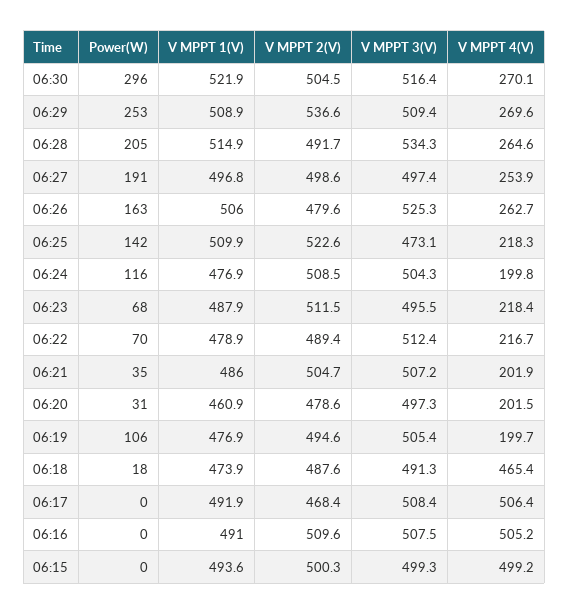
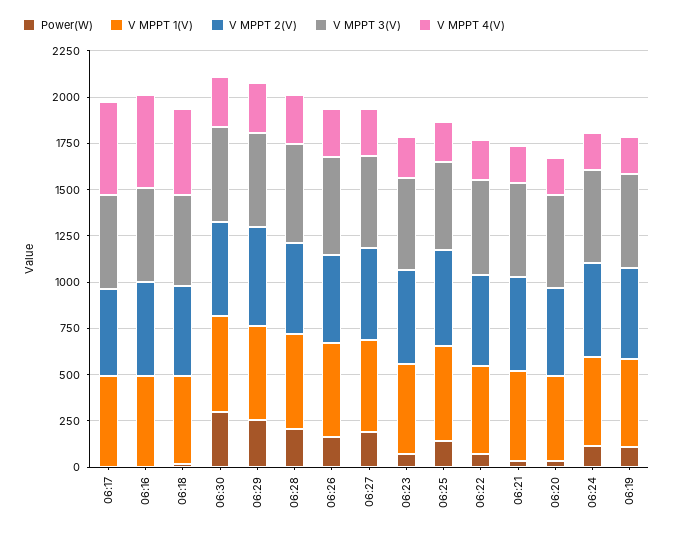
  {
    "Power(W)": {
      "06:30": 296,
      "06:29": 253,
      "06:28": 205,
      "06:27": 191,
      "06:26": 163,
      "06:25": 142,
      "06:24": 116,
      "06:23": 68,
      "06:22": 70,
      "06:21": 35,
      "06:20": 31,
      "06:19": 106,
      "06:18": 18,
      "06:17": 0,
-     "06:16": 0,
+     "06:16": 0
-     "06:15": 0
    },
    "V MPPT 1(V)": {
      "06:30": 521.9,
      "06:29": 508.9,
      "06:28": 514.9,
      "06:27": 496.8,
      "06:26": 506,
      "06:25": 509.9,
      "06:24": 476.9,
      "06:23": 487.9,
      "06:22": 478.9,
      "06:21": 486,
      "06:20": 460.9,
      "06:19": 476.9,
      "06:18": 473.9,
      "06:17": 491.9,
-     "06:16": 491,
+     "06:16": 491
-     "06:15": 493.6
    },
    "V MPPT 2(V)": {
      "06:30": 504.5,
      "06:29": 536.6,
      "06:28": 491.7,
      "06:27": 498.6,
      "06:26": 479.6,
      "06:25": 522.6,
      "06:24": 508.5,
      "06:23": 511.5,
      "06:22": 489.4,
      "06:21": 504.7,
      "06:20": 478.6,
      "06:19": 494.6,
      "06:18": 487.6,
      "06:17": 468.4,
-     "06:16": 509.6,
+     "06:16": 509.6
-     "06:15": 500.3
    },
    "V MPPT 3(V)": {
      "06:30": 516.4,
      "06:29": 509.4,
      "06:28": 534.3,
      "06:27": 497.4,
      "06:26": 525.3,
      "06:25": 473.1,
      "06:24": 504.3,
      "06:23": 495.5,
      "06:22": 512.4,
      "06:21": 507.2,
      "06:20": 497.3,
      "06:19": 505.4,
      "06:18": 491.3,
      "06:17": 508.4,
-     "06:16": 507.5,
+     "06:16": 507.5
-     "06:15": 499.3
    },
    "V MPPT 4(V)": {
      "06:30": 270.1,
      "06:29": 269.6,
      "06:28": 264.6,
      "06:27": 253.9,
      "06:26": 262.7,
      "06:25": 218.3,
      "06:24": 199.8,
      "06:23": 218.4,
      "06:22": 216.7,
      "06:21": 201.9,
      "06:20": 201.5,
      "06:19": 199.7,
      "06:18": 465.4,
      "06:17": 506.4,
-     "06:16": 505.2,
+     "06:16": 505.2
-     "06:15": 499.2
    }
  }

